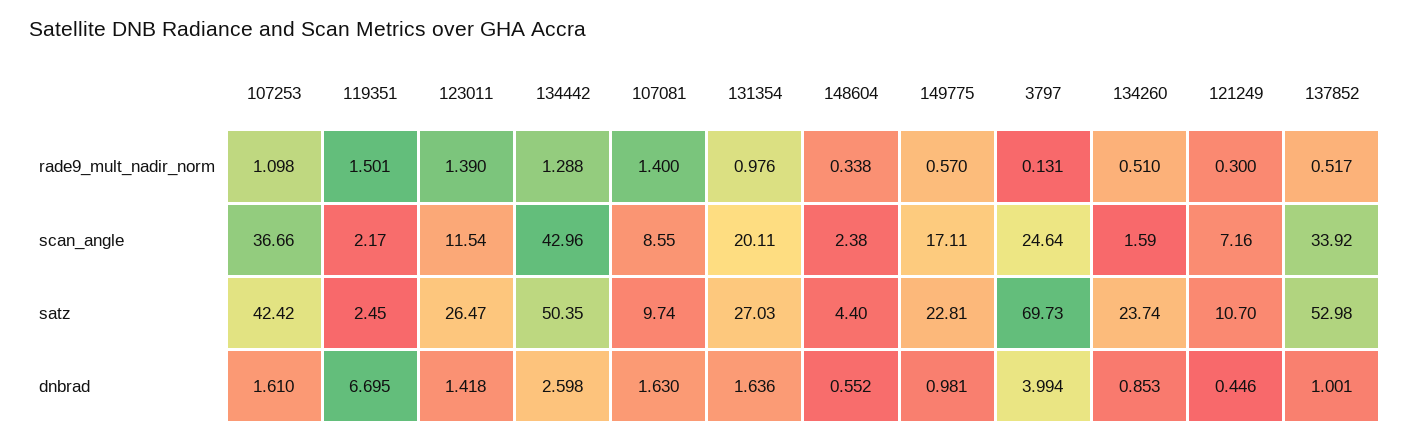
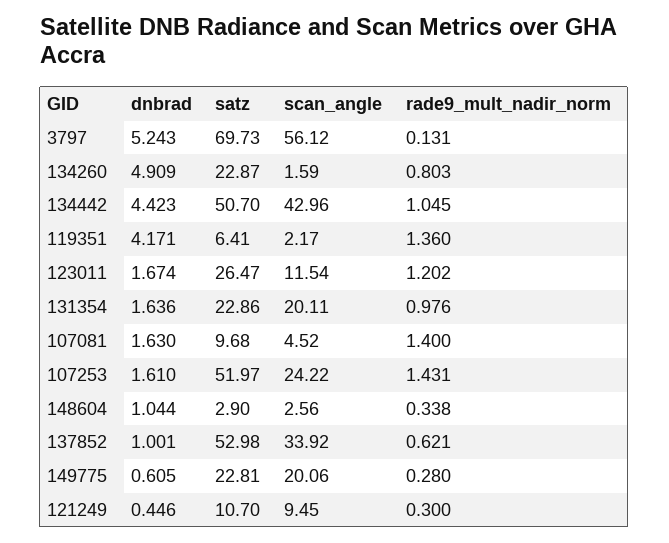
  {
    "107253": {
-     "rade9_mult_nadir_norm": 1.098,
+     "rade9_mult_nadir_norm": 1.431,
-     "scan_angle": 36.66,
+     "scan_angle": 24.22,
-     "satz": 42.42,
+     "satz": 51.97,
      "dnbrad": 1.61
    },
    "119351": {
-     "rade9_mult_nadir_norm": 1.501,
+     "rade9_mult_nadir_norm": 1.36,
      "scan_angle": 2.17,
-     "satz": 2.45,
+     "satz": 6.41,
-     "dnbrad": 6.695
+     "dnbrad": 4.171
    },
    "123011": {
-     "rade9_mult_nadir_norm": 1.39,
+     "rade9_mult_nadir_norm": 1.202,
      "scan_angle": 11.54,
      "satz": 26.47,
-     "dnbrad": 1.418
+     "dnbrad": 1.674
    },
    "134442": {
-     "rade9_mult_nadir_norm": 1.288,
+     "rade9_mult_nadir_norm": 1.045,
      "scan_angle": 42.96,
-     "satz": 50.35,
+     "satz": 50.7,
-     "dnbrad": 2.598
+     "dnbrad": 4.423
    },
    "107081": {
      "rade9_mult_nadir_norm": 1.4,
-     "scan_angle": 8.55,
+     "scan_angle": 4.52,
-     "satz": 9.74,
+     "satz": 9.68,
      "dnbrad": 1.63
    },
    "131354": {
      "rade9_mult_nadir_norm": 0.976,
      "scan_angle": 20.11,
-     "satz": 27.03,
+     "satz": 22.86,
      "dnbrad": 1.636
    },
    "148604": {
      "rade9_mult_nadir_norm": 0.338,
-     "scan_angle": 2.38,
+     "scan_angle": 2.56,
-     "satz": 4.4,
+     "satz": 2.9,
-     "dnbrad": 0.552
+     "dnbrad": 1.044
    },
    "149775": {
-     "rade9_mult_nadir_norm": 0.57,
+     "rade9_mult_nadir_norm": 0.28,
-     "scan_angle": 17.11,
+     "scan_angle": 20.06,
      "satz": 22.81,
-     "dnbrad": 0.981
+     "dnbrad": 0.605
    },
    "3797": {
      "rade9_mult_nadir_norm": 0.131,
-     "scan_angle": 24.64,
+     "scan_angle": 56.12,
      "satz": 69.73,
-     "dnbrad": 3.994
+     "dnbrad": 5.243
    },
    "134260": {
-     "rade9_mult_nadir_norm": 0.51,
+     "rade9_mult_nadir_norm": 0.803,
      "scan_angle": 1.59,
-     "satz": 23.74,
+     "satz": 22.87,
-     "dnbrad": 0.853
+     "dnbrad": 4.909
    },
    "121249": {
      "rade9_mult_nadir_norm": 0.3,
-     "scan_angle": 7.16,
+     "scan_angle": 9.45,
      "satz": 10.7,
      "dnbrad": 0.446
    },
    "137852": {
-     "rade9_mult_nadir_norm": 0.517,
+     "rade9_mult_nadir_norm": 0.621,
      "scan_angle": 33.92,
      "satz": 52.98,
      "dnbrad": 1.001
    }
  }

